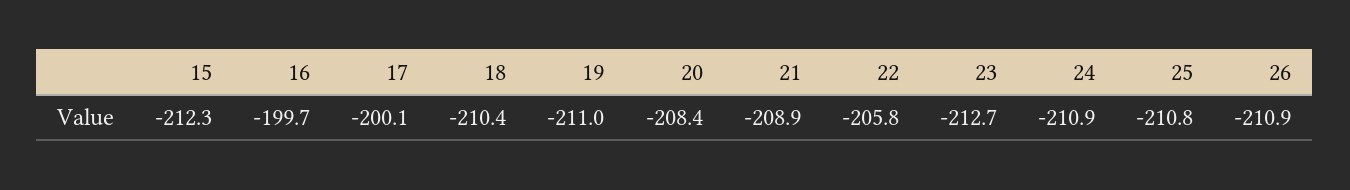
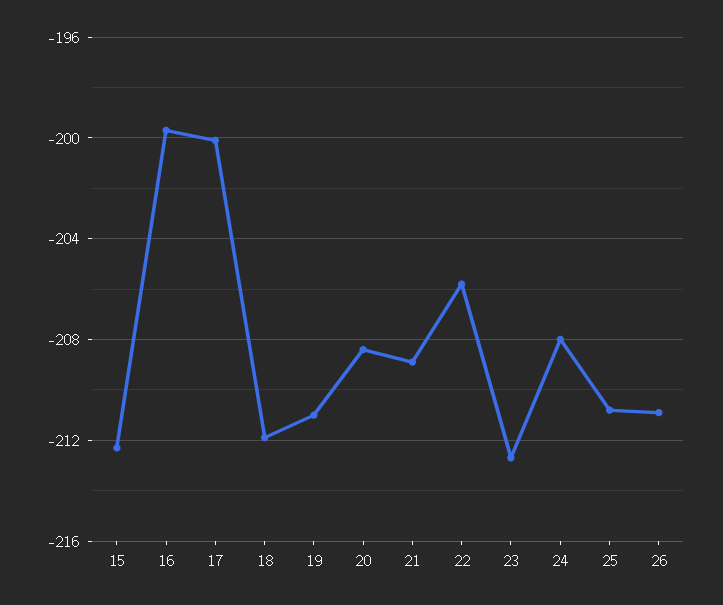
  {
    "15": -212.3,
    "16": -199.7,
    "17": -200.1,
-   "18": -210.4,
+   "18": -212,
    "19": -211,
    "20": -208.4,
    "21": -208.9,
    "22": -205.8,
    "23": -212.7,
-   "24": -210.9,
+   "24": -208,
    "25": -210.8,
    "26": -210.9
  }

